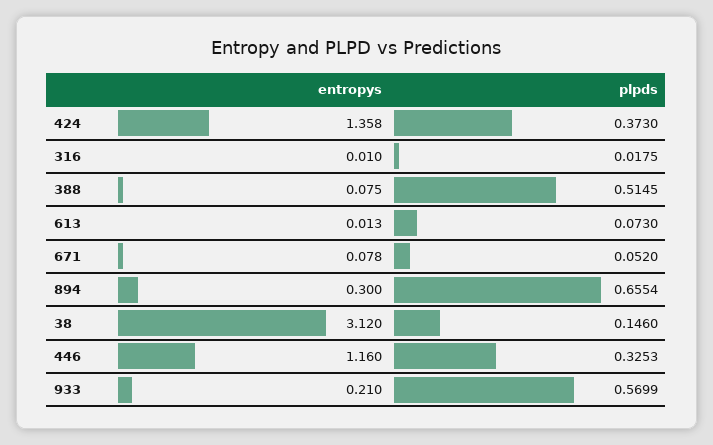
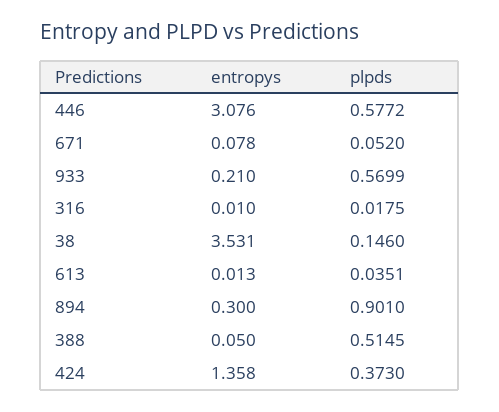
  {
    "entropys": {
      "424": 1.358,
      "316": 0.01,
-     "388": 0.075,
+     "388": 0.05,
      "613": 0.013,
      "671": 0.078,
      "894": 0.3,
-     "38": 3.12,
+     "38": 3.531,
-     "446": 1.16,
+     "446": 3.076,
      "933": 0.21
    },
    "plpds": {
      "424": 0.373,
      "316": 0.0175,
      "388": 0.5145,
-     "613": 0.073,
+     "613": 0.0351,
      "671": 0.052,
-     "894": 0.6554,
+     "894": 0.901,
      "38": 0.146,
-     "446": 0.3253,
+     "446": 0.5772,
      "933": 0.5699
    }
  }

